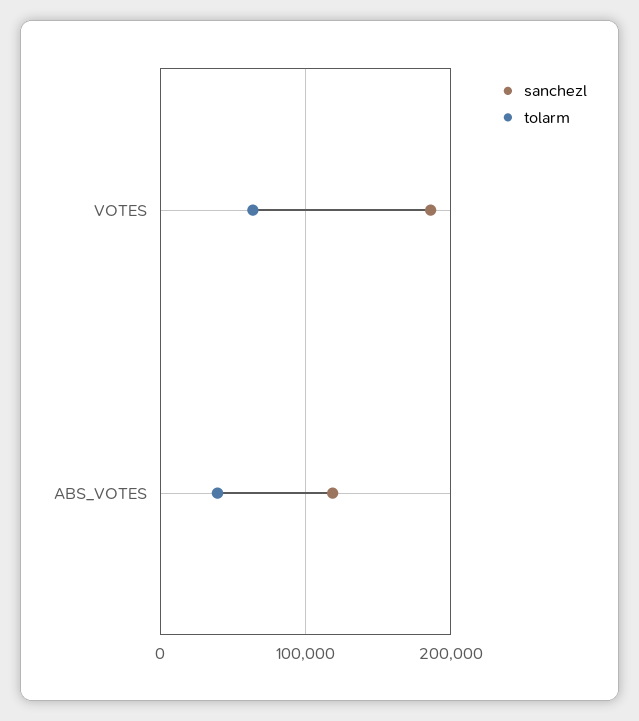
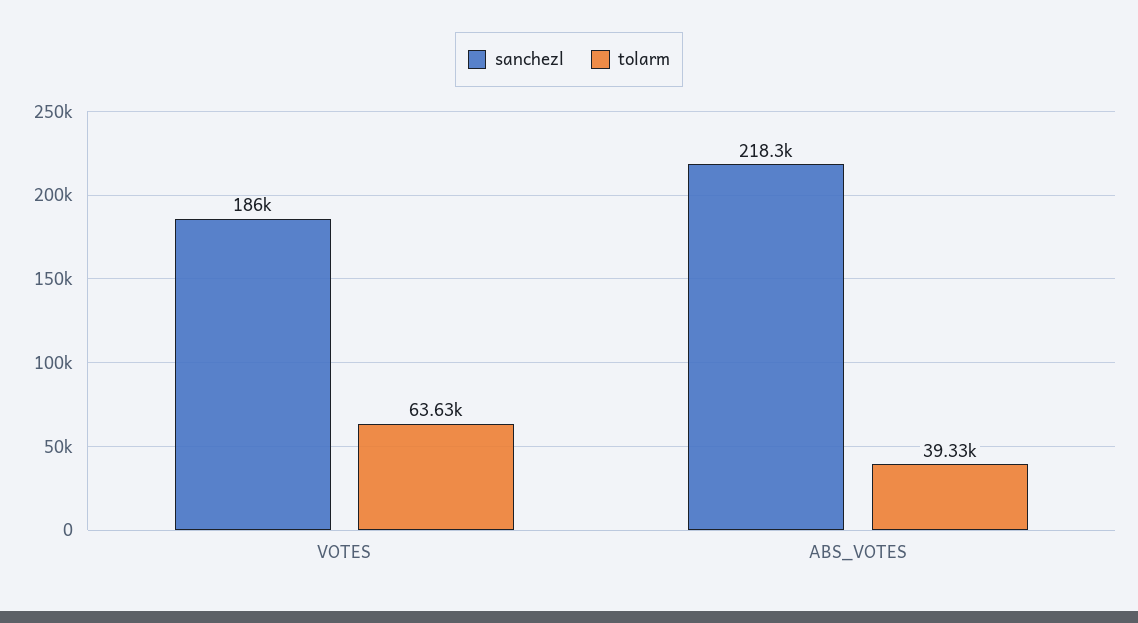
  {
    "sanchezl": {
      "VOTES": 186000,
-     "ABS_VOTES": 120000
+     "ABS_VOTES": 218300
    },
    "tolarm": {
      "VOTES": 63630,
      "ABS_VOTES": 39330
    }
  }

